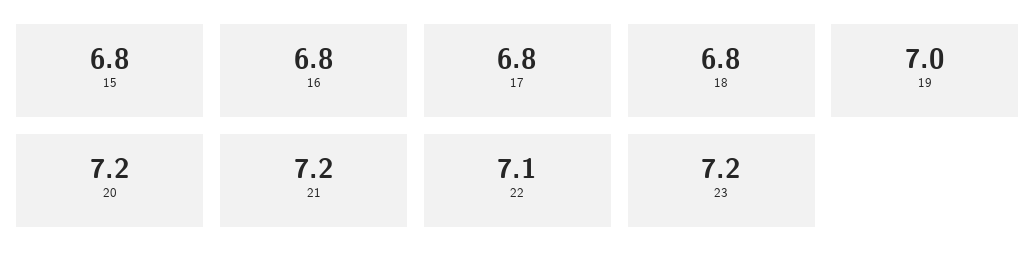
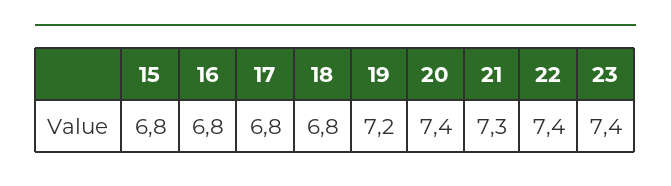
  {
    "15": 6.8,
    "16": 6.8,
    "17": 6.8,
    "18": 6.8,
-   "19": 7,
+   "19": 7.2,
-   "20": 7.2,
+   "20": 7.4,
-   "21": 7.2,
+   "21": 7.3,
-   "22": 7.1,
+   "22": 7.4,
-   "23": 7.2
+   "23": 7.4
  }

